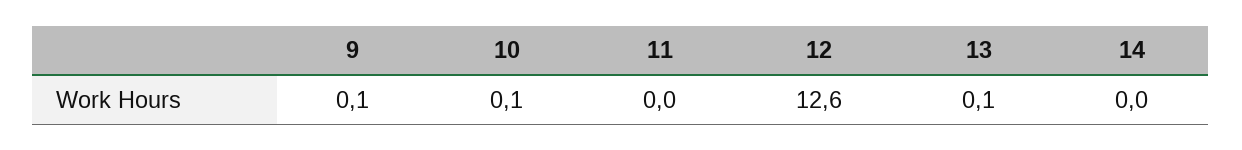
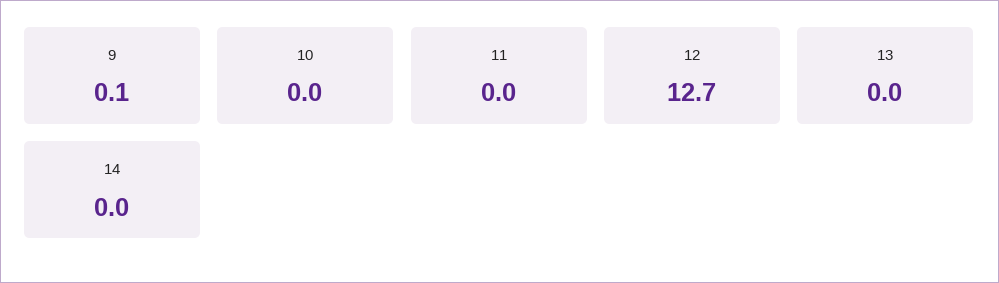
  {
    "9": 0.1,
-   "10": 0.1,
+   "10": 0,
    "11": 0,
-   "12": 12.6,
+   "12": 12.7,
-   "13": 0.1,
+   "13": 0,
    "14": 0
  }

